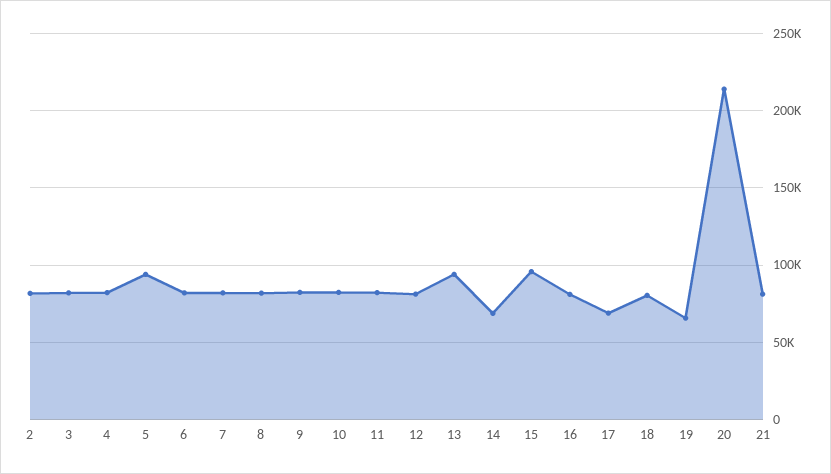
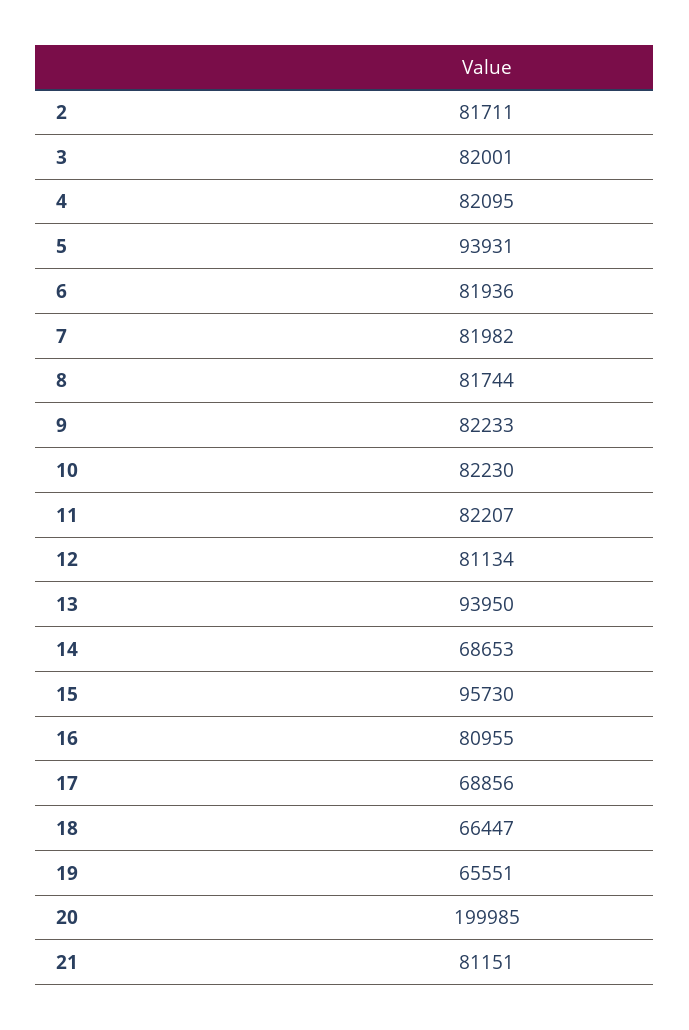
  {
    "2": 81711,
    "3": 82001,
    "4": 82095,
    "5": 93931,
    "6": 81936,
    "7": 81982,
    "8": 81744,
    "9": 82233,
    "10": 82230,
    "11": 82207,
    "12": 81134,
    "13": 93950,
    "14": 68653,
    "15": 95730,
    "16": 80955,
    "17": 68856,
-   "18": 80000,
+   "18": 66447,
    "19": 65551,
-   "20": 215000,
+   "20": 199985,
    "21": 81151
  }

